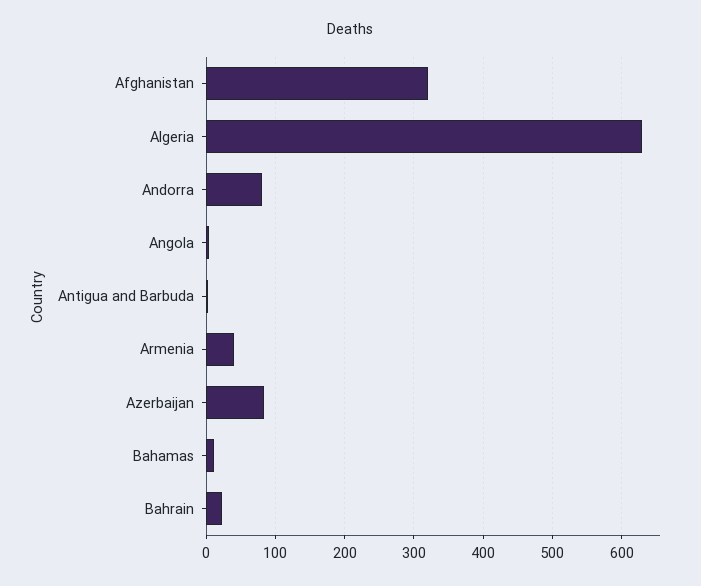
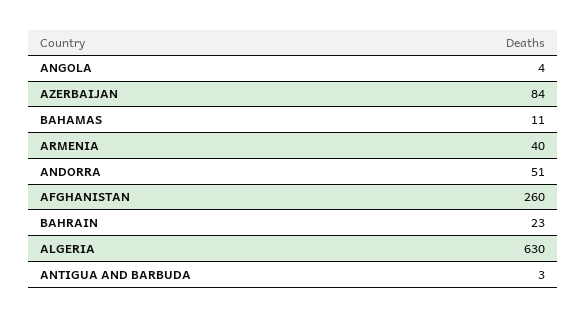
  {
-   "Afghanistan": 320,
+   "Afghanistan": 260,
    "Algeria": 630,
-   "Andorra": 80,
+   "Andorra": 51,
    "Angola": 4,
    "Antigua and Barbuda": 3,
    "Armenia": 40,
    "Azerbaijan": 84,
    "Bahamas": 11,
    "Bahrain": 23
  }

